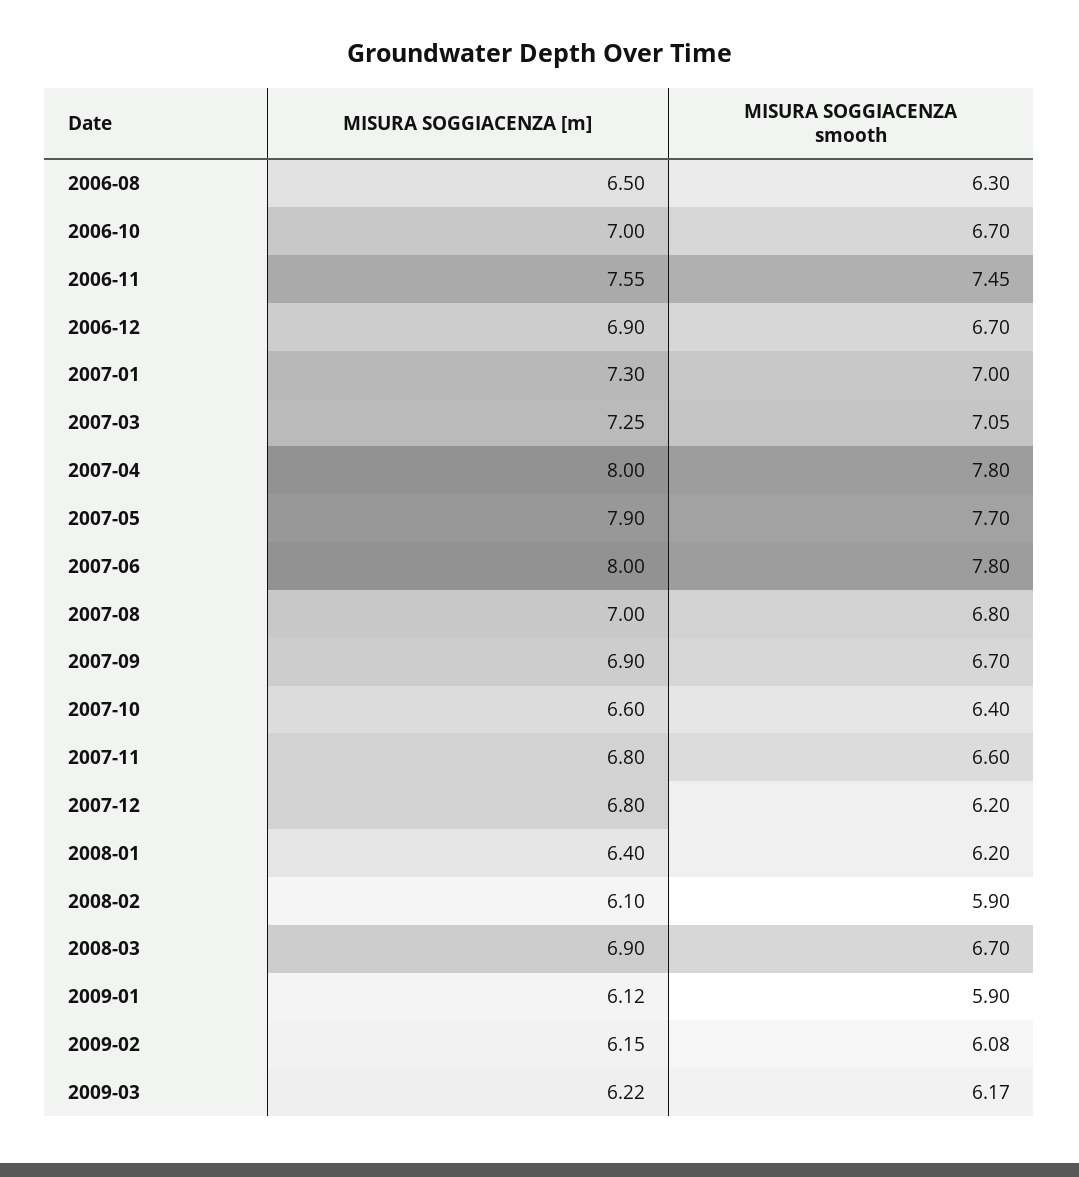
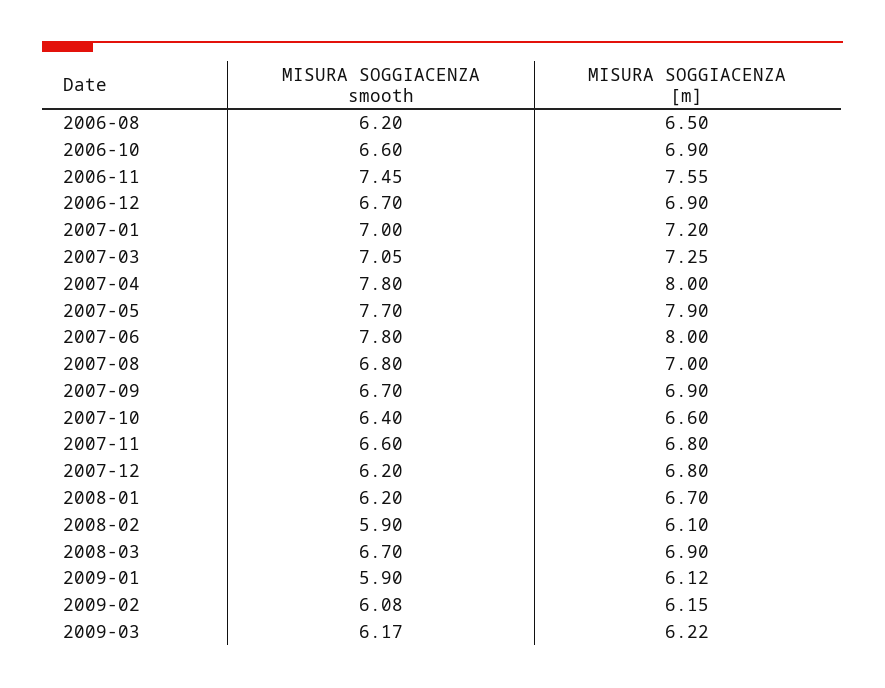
  {
    "MISURA SOGGIACENZA [m]": {
      "2006-08": 6.5,
-     "2006-10": 7,
+     "2006-10": 6.9,
      "2006-11": 7.55,
      "2006-12": 6.9,
-     "2007-01": 7.3,
+     "2007-01": 7.2,
      "2007-03": 7.25,
      "2007-04": 8,
      "2007-05": 7.9,
      "2007-06": 8,
      "2007-08": 7,
      "2007-09": 6.9,
      "2007-10": 6.6,
      "2007-11": 6.8,
      "2007-12": 6.8,
-     "2008-01": 6.4,
+     "2008-01": 6.7,
      "2008-02": 6.1,
      "2008-03": 6.9,
      "2009-01": 6.12,
      "2009-02": 6.15,
      "2009-03": 6.22
    },
    "MISURA SOGGIACENZA smooth": {
-     "2006-08": 6.3,
+     "2006-08": 6.2,
-     "2006-10": 6.7,
+     "2006-10": 6.6,
      "2006-11": 7.45,
      "2006-12": 6.7,
      "2007-01": 7,
      "2007-03": 7.05,
      "2007-04": 7.8,
      "2007-05": 7.7,
      "2007-06": 7.8,
      "2007-08": 6.8,
      "2007-09": 6.7,
      "2007-10": 6.4,
      "2007-11": 6.6,
      "2007-12": 6.2,
      "2008-01": 6.2,
      "2008-02": 5.9,
      "2008-03": 6.7,
      "2009-01": 5.9,
      "2009-02": 6.08,
      "2009-03": 6.17
    }
  }

